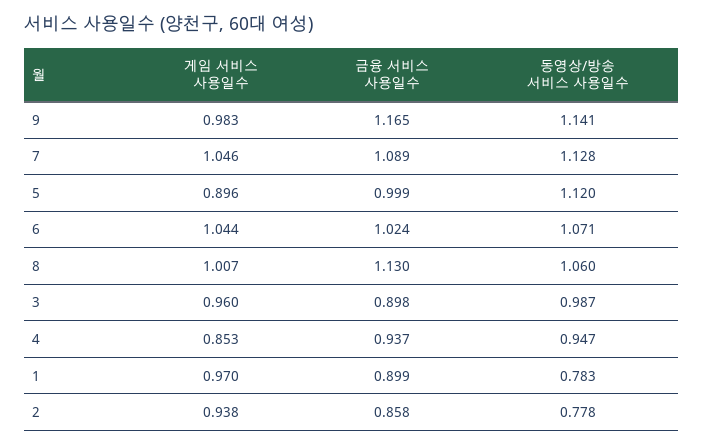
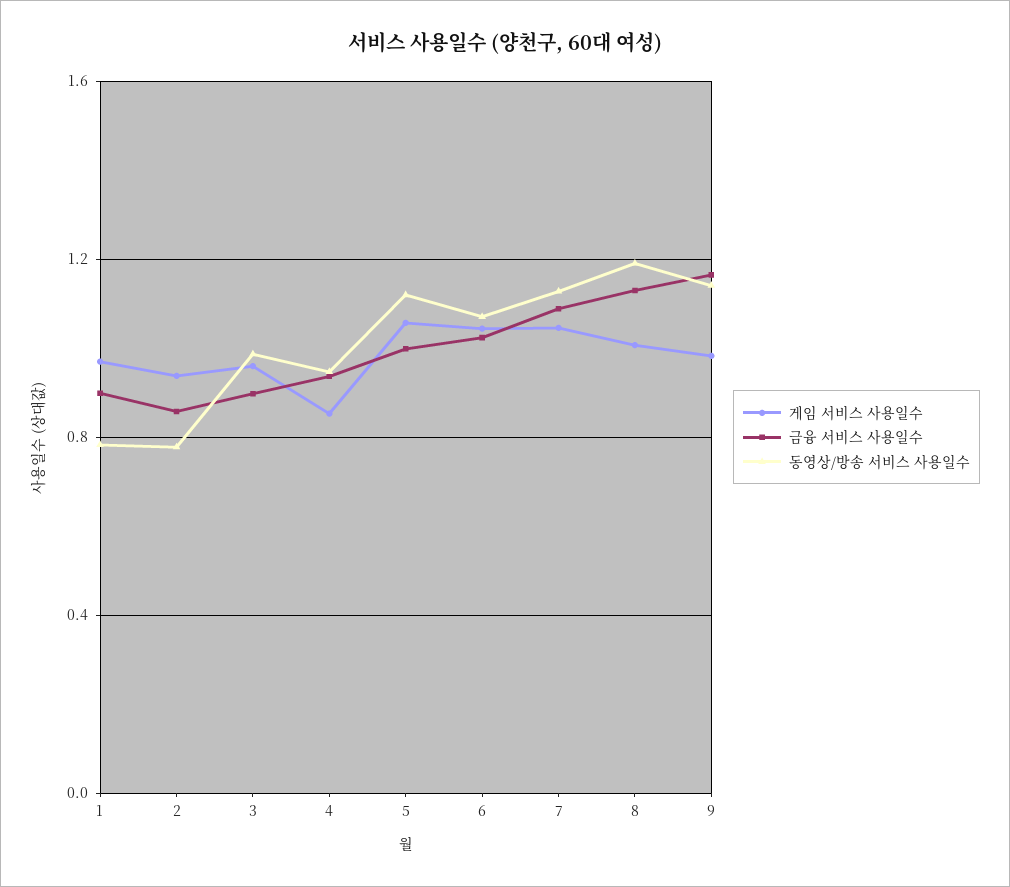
  {
    "게임 서비스 사용일수": {
      "9": 0.983,
      "7": 1.046,
-     "5": 0.896,
+     "5": 1.05,
      "6": 1.044,
      "8": 1.007,
      "3": 0.96,
      "4": 0.853,
      "1": 0.97,
      "2": 0.938
    },
    "금융 서비스 사용일수": {
      "9": 1.165,
      "7": 1.089,
      "5": 0.999,
      "6": 1.024,
      "8": 1.13,
      "3": 0.898,
      "4": 0.937,
      "1": 0.899,
      "2": 0.858
    },
    "동영상/방송 서비스 사용일수": {
      "9": 1.141,
      "7": 1.128,
      "5": 1.12,
      "6": 1.071,
-     "8": 1.06,
+     "8": 1.2,
      "3": 0.987,
      "4": 0.947,
      "1": 0.783,
      "2": 0.778
    }
  }

